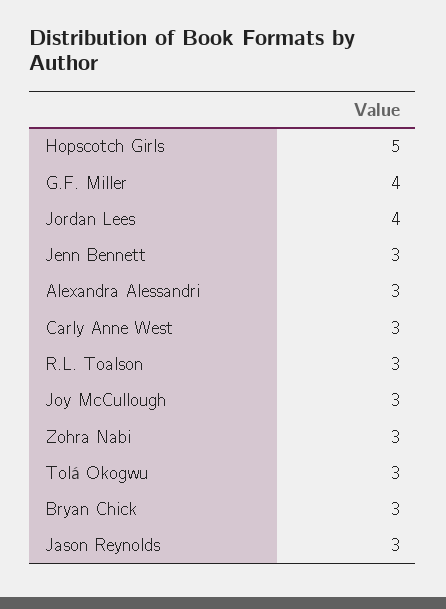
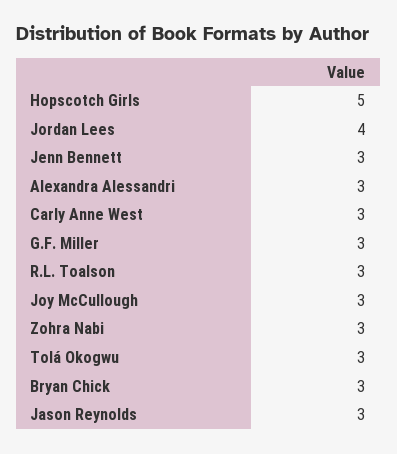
  {
    "Hopscotch Girls": 5,
-   "G.F. Miller": 4,
+   "G.F. Miller": 3,
    "Jordan Lees": 4,
    "Jenn Bennett": 3,
    "Alexandra Alessandri": 3,
    "Carly Anne West": 3,
    "R.L. Toalson": 3,
    "Joy McCullough": 3,
    "Zohra Nabi": 3,
    "Tolá Okogwu": 3,
    "Bryan Chick": 3,
    "Jason Reynolds": 3
  }

